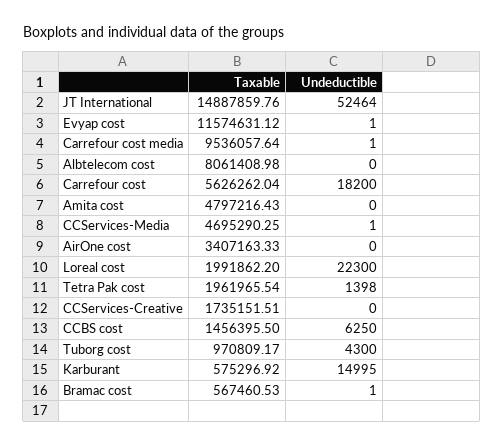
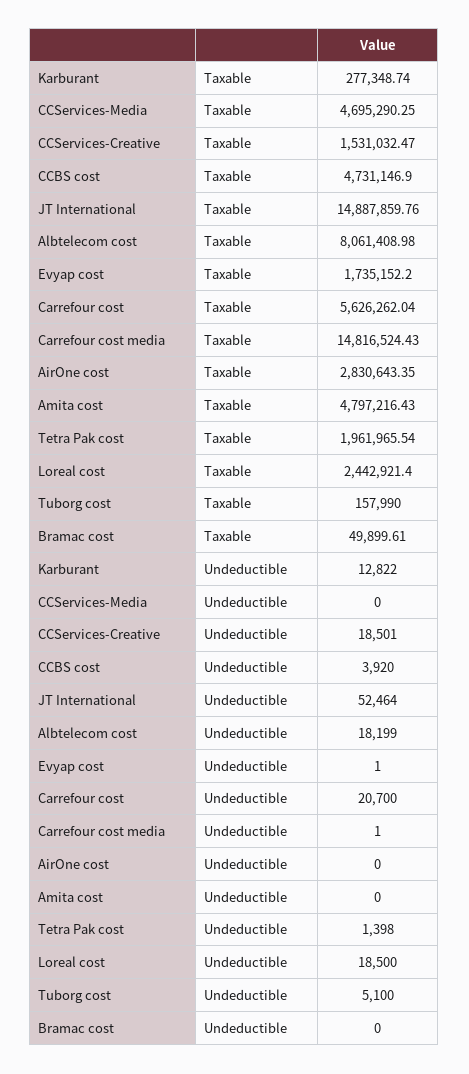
  {
    "Taxable": {
      "JT International": 14887859.76,
-     "Evyap cost": 11574631.12,
+     "Evyap cost": 1735152.2,
-     "Carrefour cost media": 9536057.64,
+     "Carrefour cost media": 14816524.43,
      "Albtelecom cost": 8061408.98,
      "Carrefour cost": 5626262.04,
      "Amita cost": 4797216.43,
      "CCServices-Media": 4695290.25,
-     "AirOne cost": 3407163.33,
+     "AirOne cost": 2830643.35,
-     "Loreal cost": 1991862.2,
+     "Loreal cost": 2442921.4,
      "Tetra Pak cost": 1961965.54,
-     "CCServices-Creative": 1735151.51,
+     "CCServices-Creative": 1531032.47,
-     "CCBS cost": 1456395.5,
+     "CCBS cost": 4731146.9,
-     "Tuborg cost": 970809.17,
+     "Tuborg cost": 157990,
-     "Karburant": 575296.92,
+     "Karburant": 277348.74,
-     "Bramac cost": 567460.53
+     "Bramac cost": 49899.61
    },
    "Undeductible": {
      "JT International": 52464,
      "Evyap cost": 1,
      "Carrefour cost media": 1,
-     "Albtelecom cost": 0,
+     "Albtelecom cost": 18199,
-     "Carrefour cost": 18200,
+     "Carrefour cost": 20700,
      "Amita cost": 0,
-     "CCServices-Media": 1,
+     "CCServices-Media": 0,
      "AirOne cost": 0,
-     "Loreal cost": 22300,
+     "Loreal cost": 18500,
      "Tetra Pak cost": 1398,
-     "CCServices-Creative": 0,
+     "CCServices-Creative": 18501,
-     "CCBS cost": 6250,
+     "CCBS cost": 3920,
-     "Tuborg cost": 4300,
+     "Tuborg cost": 5100,
-     "Karburant": 14995,
+     "Karburant": 12822,
-     "Bramac cost": 1
+     "Bramac cost": 0
    }
  }

